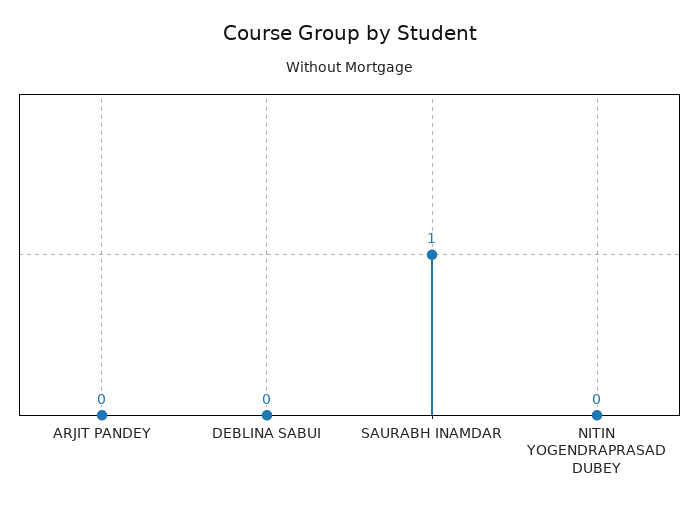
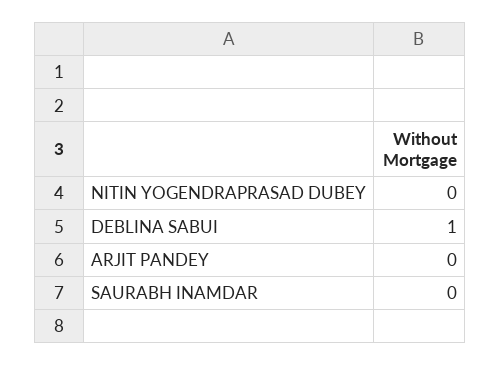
  {
    "ARJIT PANDEY": 0,
-   "DEBLINA SABUI": 0,
+   "DEBLINA SABUI": 1,
-   "SAURABH INAMDAR": 1,
+   "SAURABH INAMDAR": 0,
    "NITIN YOGENDRAPRASAD DUBEY": 0
  }

